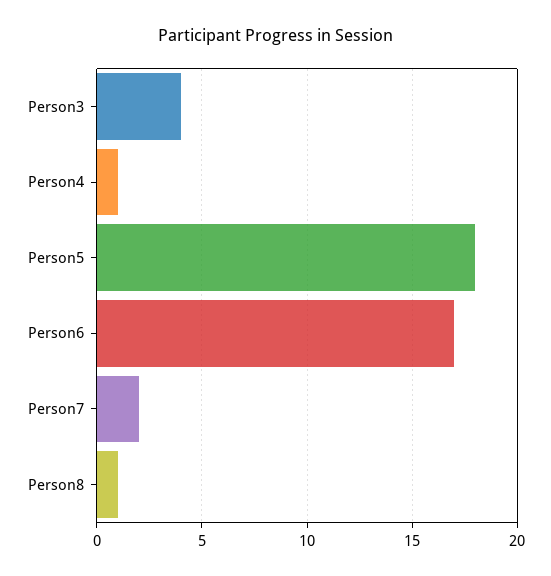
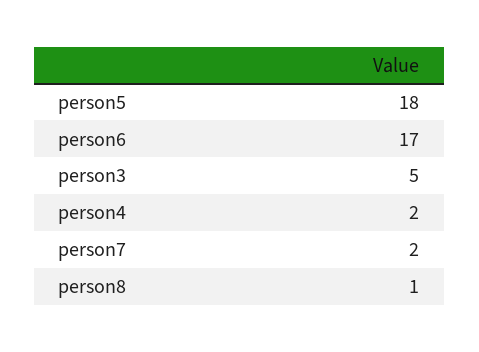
  {
-   "Person3": 4,
+   "Person3": 5,
-   "Person4": 1,
+   "Person4": 2,
    "Person5": 18,
    "Person6": 17,
    "Person7": 2,
    "Person8": 1
  }

